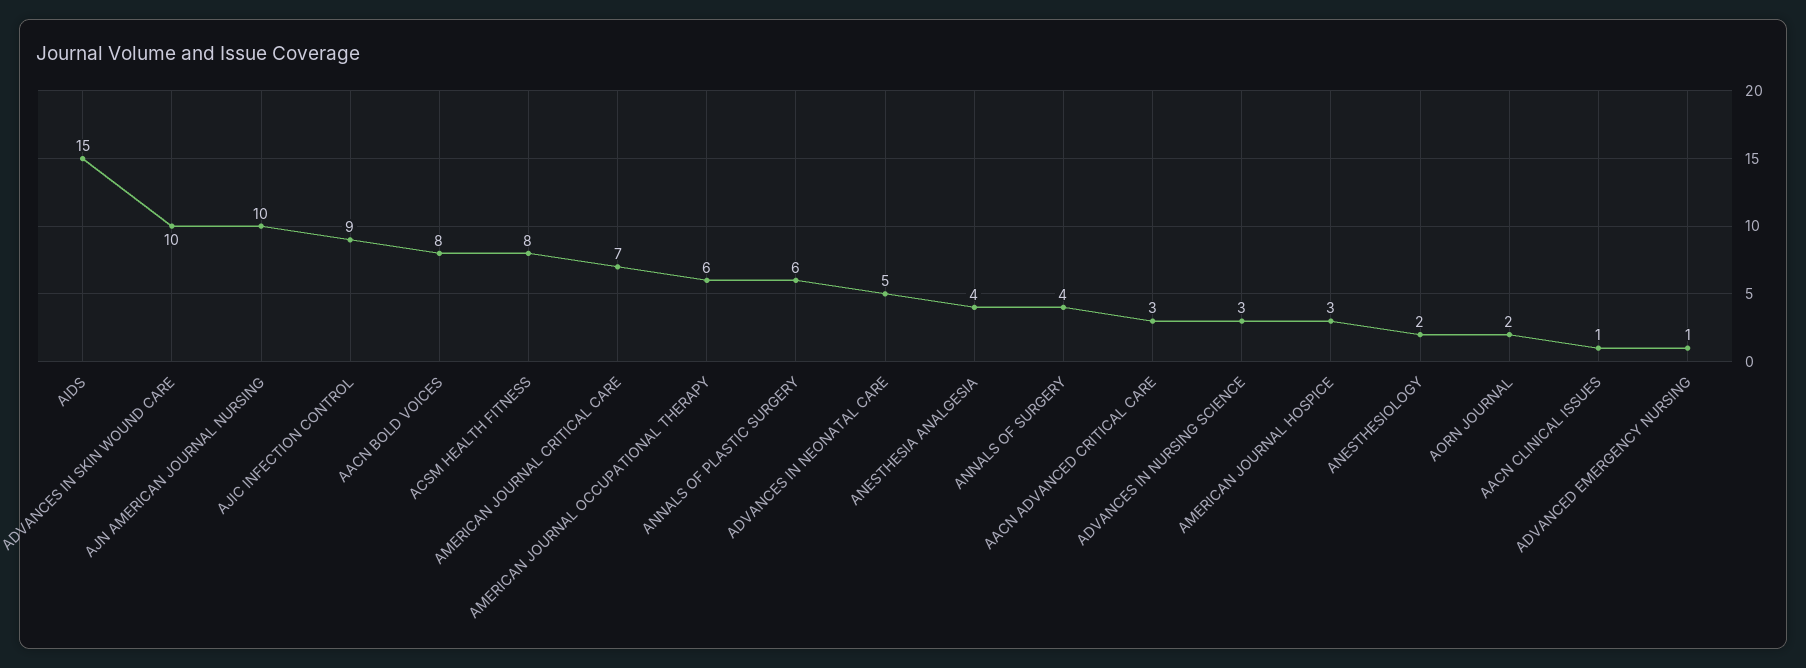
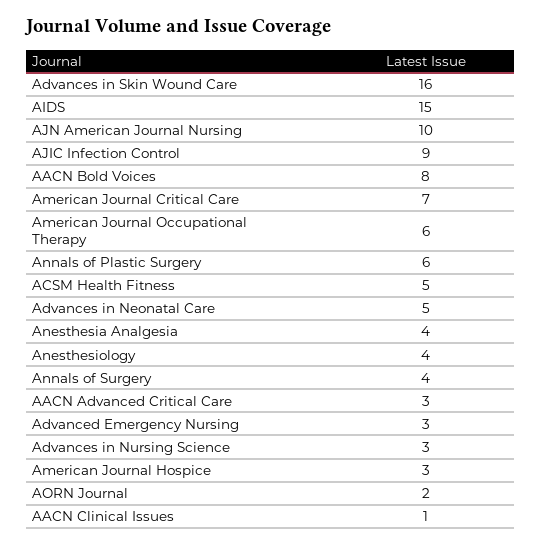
  {
    "AIDS": 15,
-   "ADVANCES IN SKIN WOUND CARE": 10,
+   "ADVANCES IN SKIN WOUND CARE": 16,
    "AJN AMERICAN JOURNAL NURSING": 10,
    "AJIC INFECTION CONTROL": 9,
    "AACN BOLD VOICES": 8,
-   "ACSM HEALTH FITNESS": 8,
+   "ACSM HEALTH FITNESS": 5,
    "AMERICAN JOURNAL CRITICAL CARE": 7,
    "AMERICAN JOURNAL OCCUPATIONAL THERAPY": 6,
    "ANNALS OF PLASTIC SURGERY": 6,
    "ADVANCES IN NEONATAL CARE": 5,
    "ANESTHESIA ANALGESIA": 4,
    "ANNALS OF SURGERY": 4,
    "AACN ADVANCED CRITICAL CARE": 3,
    "ADVANCES IN NURSING SCIENCE": 3,
    "AMERICAN JOURNAL HOSPICE": 3,
-   "ANESTHESIOLOGY": 2,
+   "ANESTHESIOLOGY": 4,
    "AORN JOURNAL": 2,
    "AACN CLINICAL ISSUES": 1,
-   "ADVANCED EMERGENCY NURSING": 1
+   "ADVANCED EMERGENCY NURSING": 3
  }

